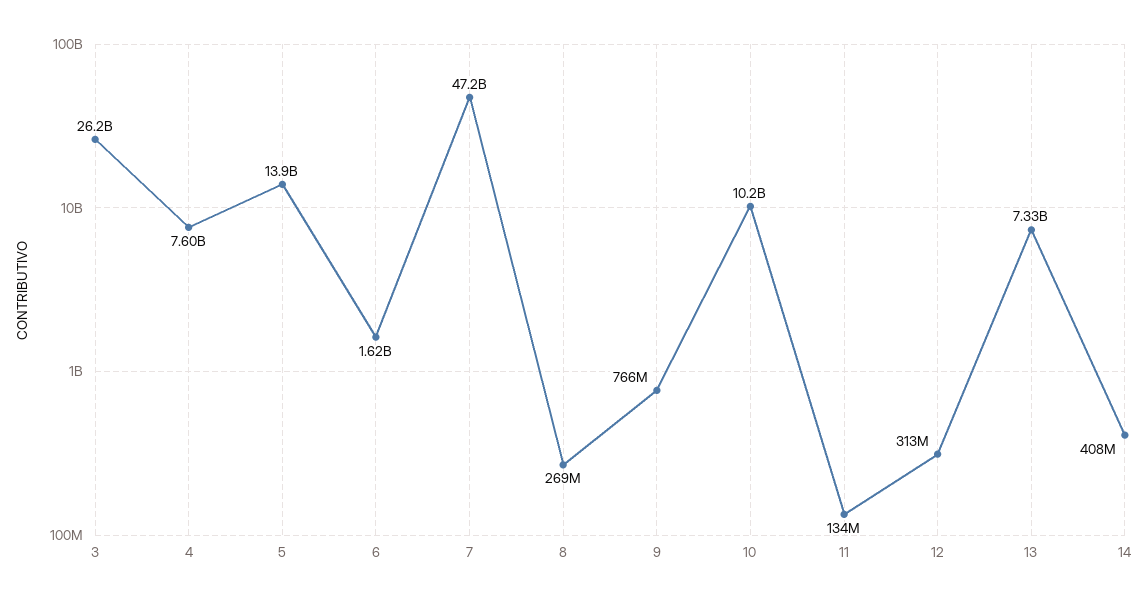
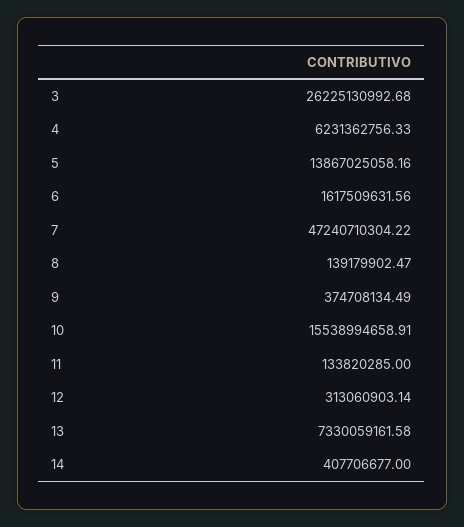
  {
    "3": 26225130992.68,
-   "4": 7600000000,
+   "4": 6231362756.33,
    "5": 13867025058.16,
    "6": 1617509631.56,
    "7": 47240710304.22,
-   "8": 269000000,
+   "8": 139179902.47,
-   "9": 766000000,
+   "9": 374708134.49,
-   "10": 10200000000,
+   "10": 15538994658.91,
    "11": 133820285,
    "12": 313060903.14,
    "13": 7330059161.58,
    "14": 407706677
  }

